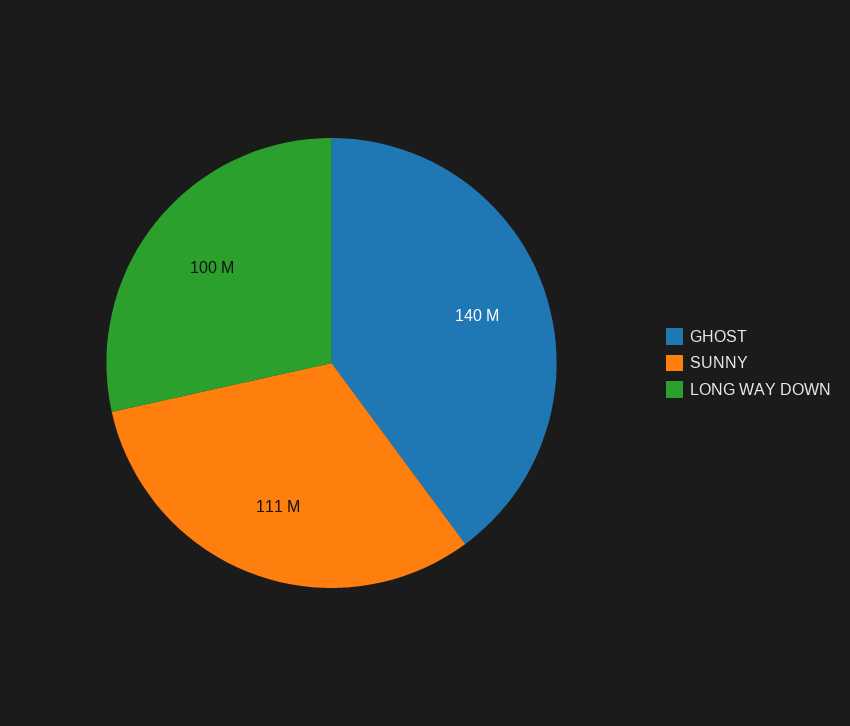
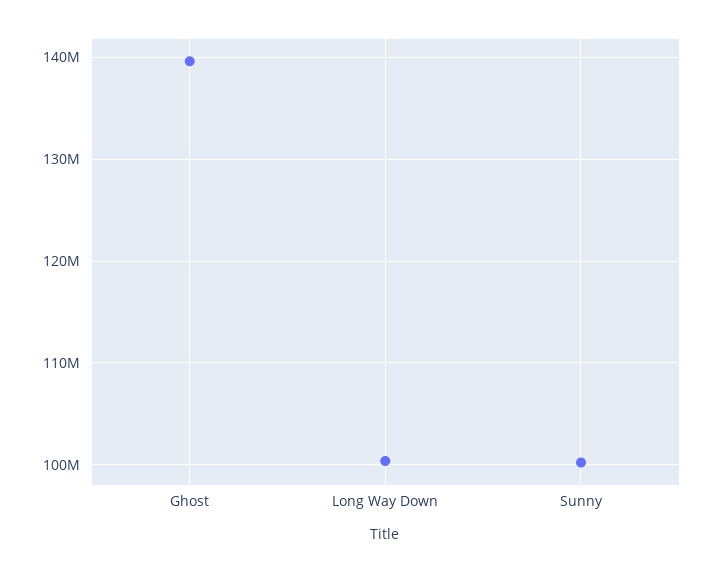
  {
    "GHOST": 140000000,
-   "SUNNY": 111000000,
+   "SUNNY": 100000000,
    "LONG WAY DOWN": 100000000
  }

